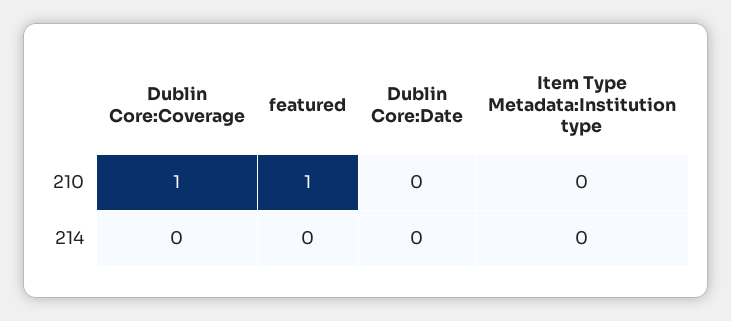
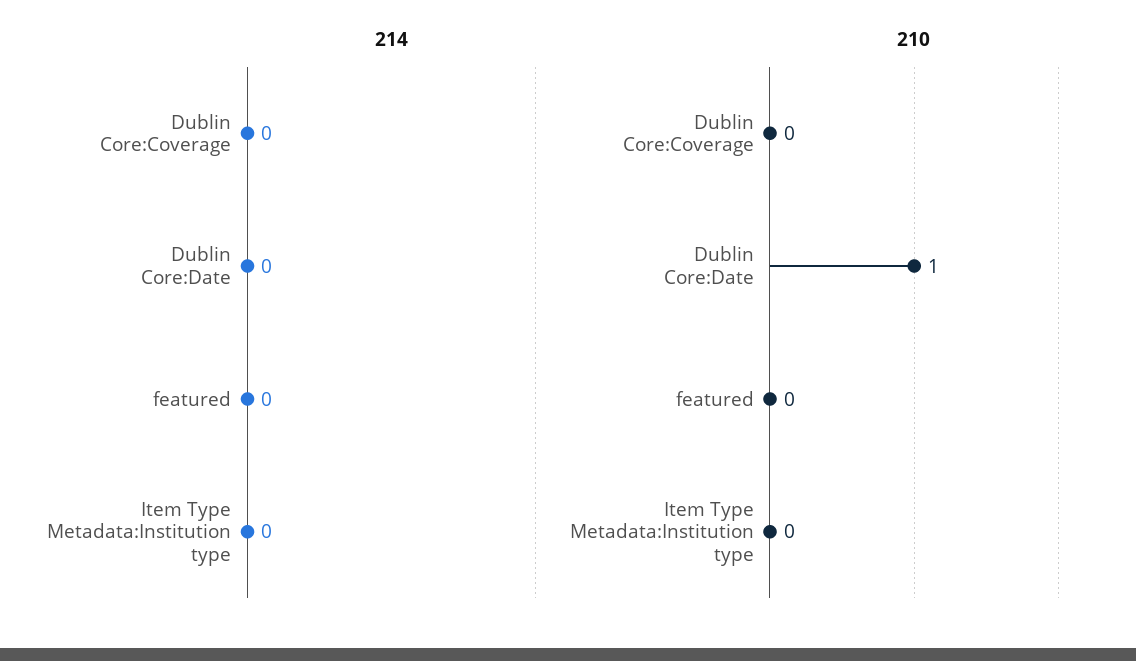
  {
    "210": {
-     "Dublin Core:Coverage": 1,
+     "Dublin Core:Coverage": 0,
-     "featured": 1,
+     "featured": 0,
-     "Dublin Core:Date": 0,
+     "Dublin Core:Date": 1,
      "Item Type Metadata:Institution type": 0
    },
    "214": {
      "Dublin Core:Coverage": 0,
      "featured": 0,
      "Dublin Core:Date": 0,
      "Item Type Metadata:Institution type": 0
    }
  }

